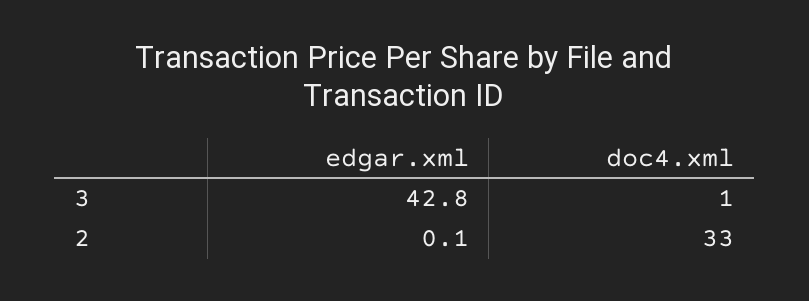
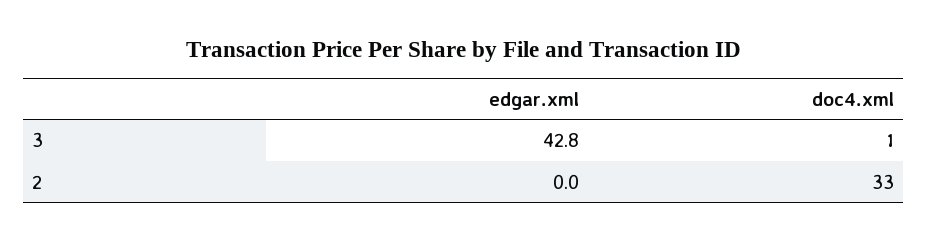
  {
    "edgar.xml": {
      "3": 42.8,
-     "2": 0.1
+     "2": 0
    },
    "doc4.xml": {
      "3": 1,
      "2": 33
    }
  }

